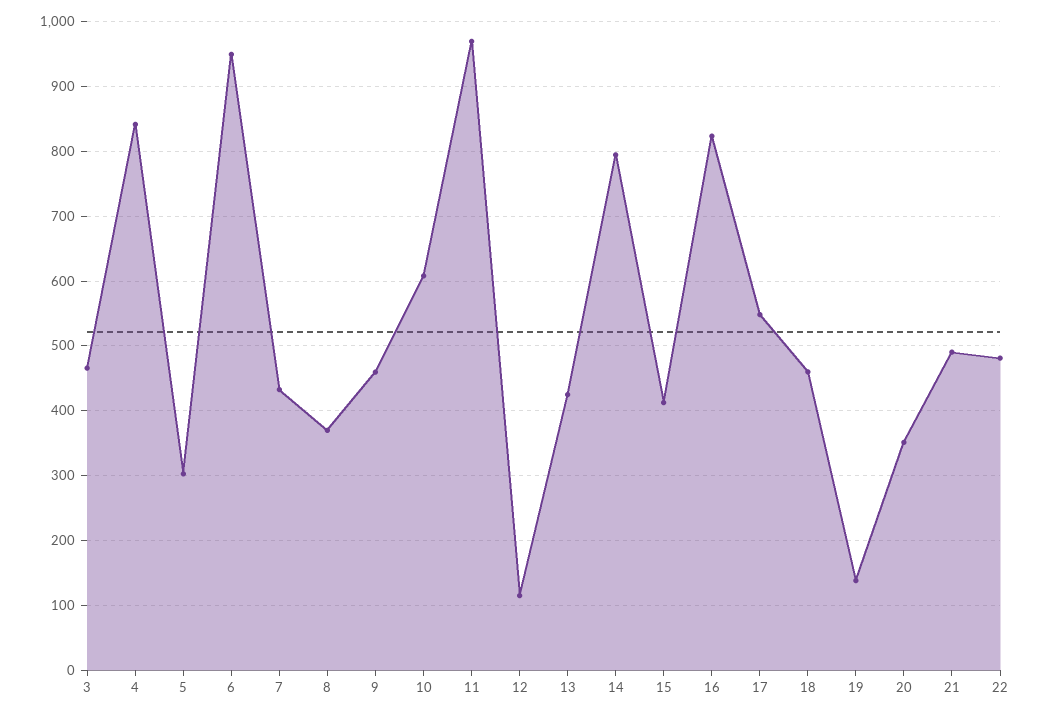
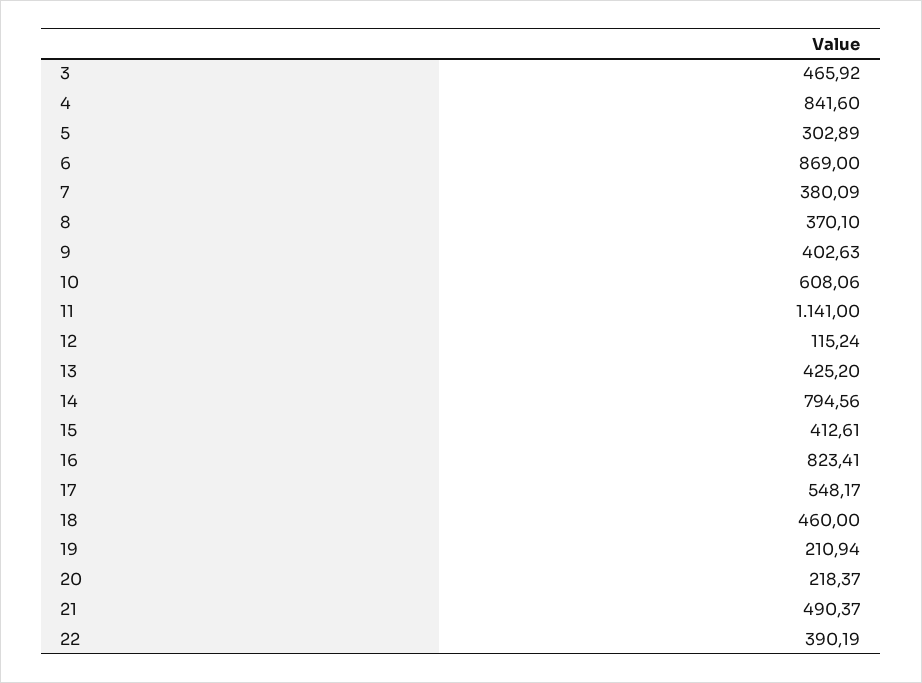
  {
    "3": 465.92,
    "4": 841.6,
    "5": 302.89,
-   "6": 950,
+   "6": 869,
-   "7": 430,
+   "7": 380.09,
    "8": 370.1,
-   "9": 460,
+   "9": 402.63,
    "10": 608.06,
-   "11": 970,
+   "11": 1141,
    "12": 115.24,
    "13": 425.2,
    "14": 794.56,
    "15": 412.61,
    "16": 823.41,
    "17": 548.17,
    "18": 460,
-   "19": 140,
+   "19": 210.94,
-   "20": 350,
+   "20": 218.37,
    "21": 490.37,
-   "22": 480
+   "22": 390.19
  }

